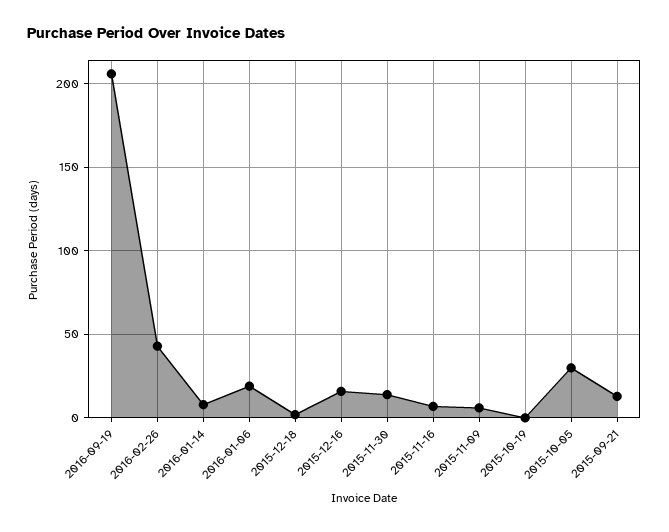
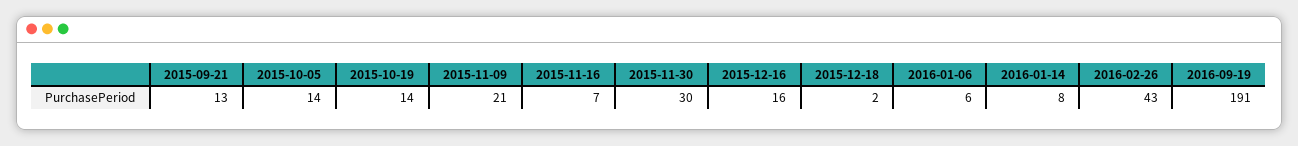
  {
-   "2016-09-19": 205,
+   "2016-09-19": 191,
    "2016-02-26": 43,
    "2016-01-14": 8,
-   "2016-01-06": 20,
+   "2016-01-06": 6,
    "2015-12-18": 2,
    "2015-12-16": 16,
-   "2015-11-30": 15,
+   "2015-11-30": 30,
    "2015-11-16": 7,
-   "2015-11-09": 5,
+   "2015-11-09": 21,
-   "2015-10-19": 0,
+   "2015-10-19": 14,
-   "2015-10-05": 30,
+   "2015-10-05": 14,
    "2015-09-21": 13
  }

